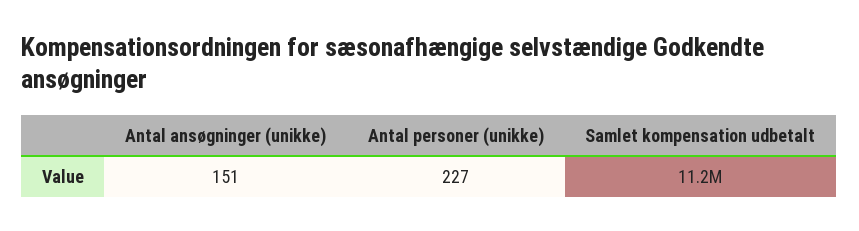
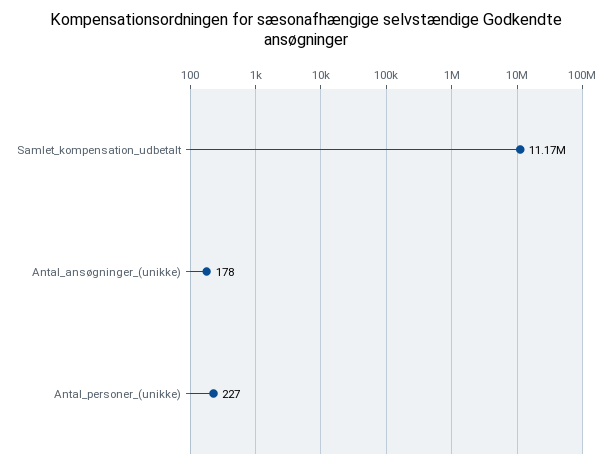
  {
-   "Antal ansøgninger (unikke)": 151,
+   "Antal ansøgninger (unikke)": 178,
    "Antal personer (unikke)": 227,
    "Samlet kompensation udbetalt": 11170000
  }

